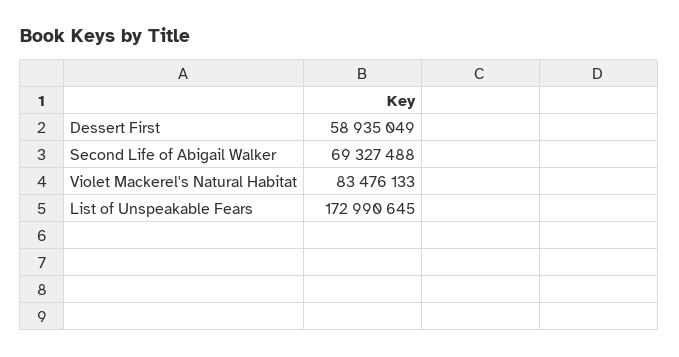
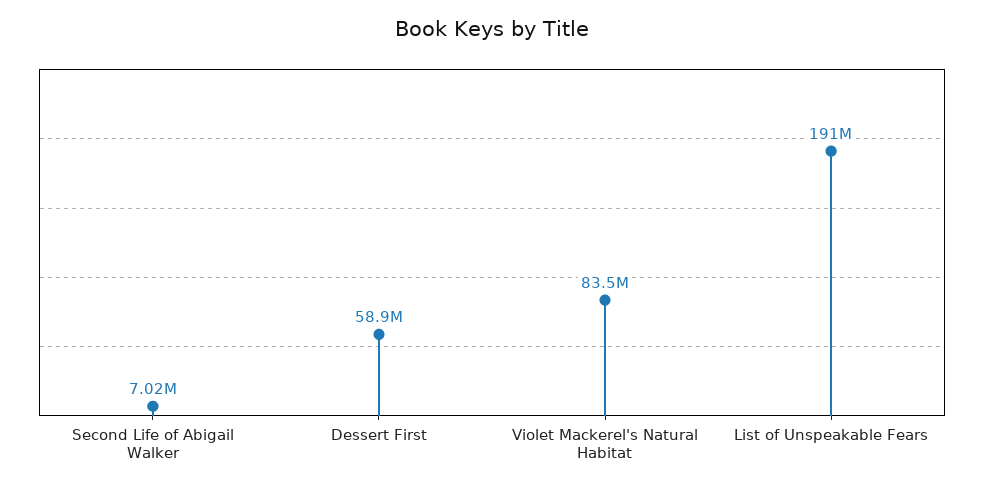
  {
    "Dessert First": 58935049,
-   "Second Life of Abigail Walker": 69327488,
+   "Second Life of Abigail Walker": 7020000,
    "Violet Mackerel's Natural Habitat": 83476133,
-   "List of Unspeakable Fears": 172990645
+   "List of Unspeakable Fears": 191000000
  }

